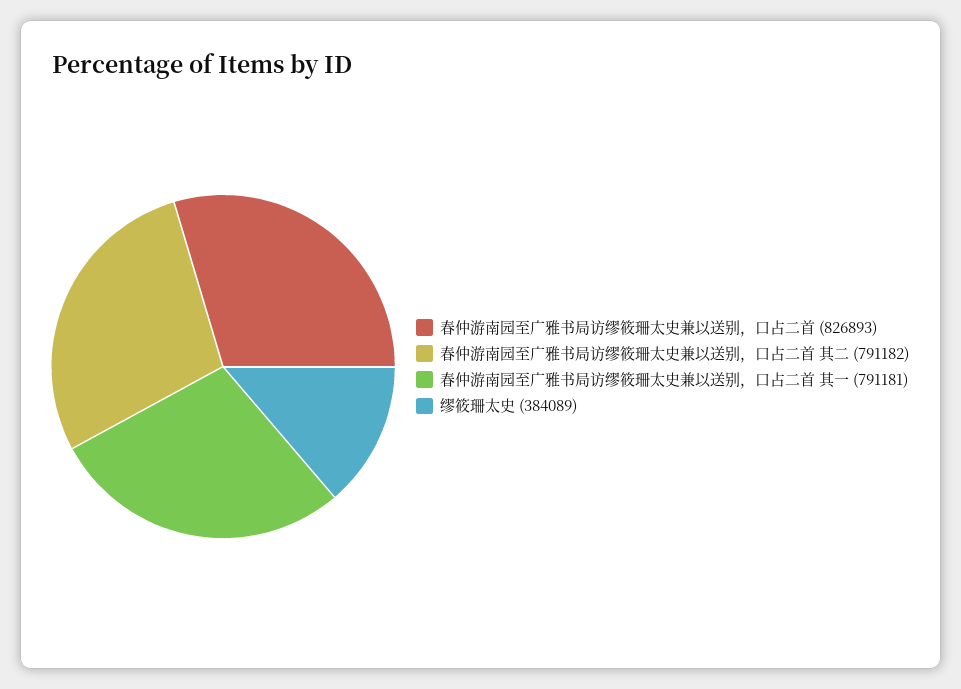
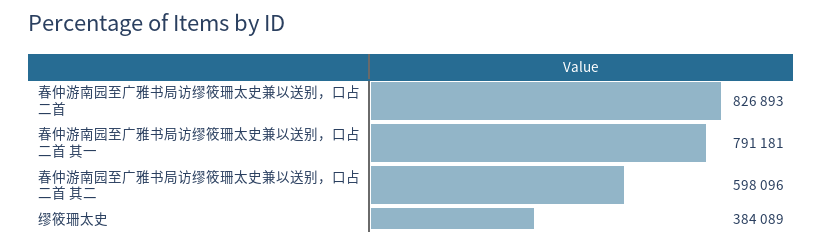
  {
    "春仲游南园至广雅书局访缪筱珊太史兼以送别，口占二首": 826893,
-   "春仲游南园至广雅书局访缪筱珊太史兼以送别，口占二首 其二": 791182,
+   "春仲游南园至广雅书局访缪筱珊太史兼以送别，口占二首 其二": 598096,
    "春仲游南园至广雅书局访缪筱珊太史兼以送别，口占二首 其一": 791181,
    "缪筱珊太史": 384089
  }

